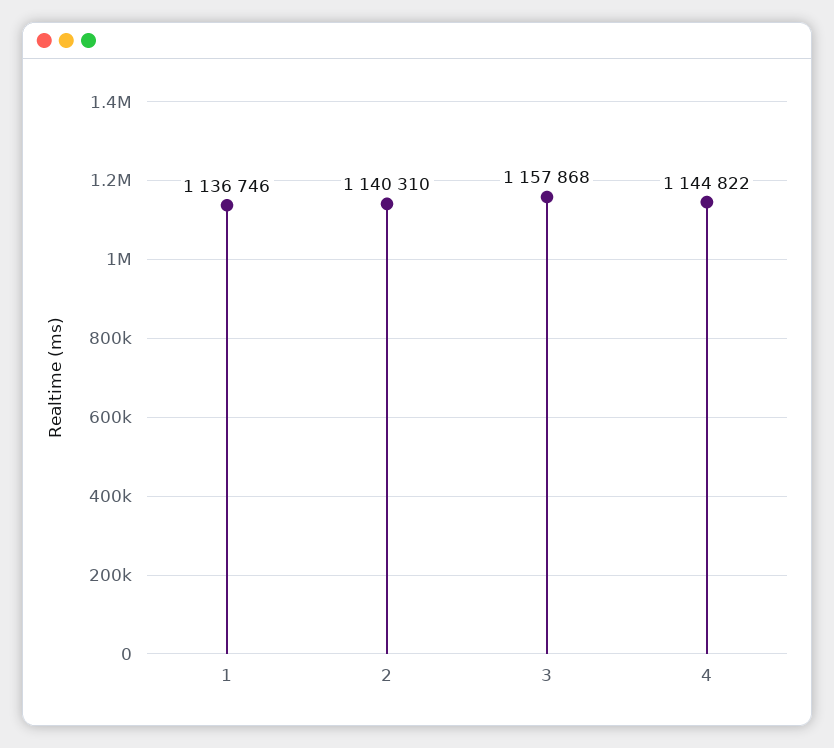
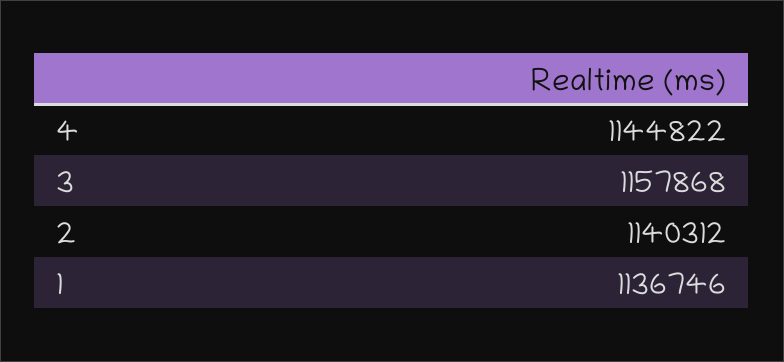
  {
    "1": 1136746,
-   "2": 1140310,
+   "2": 1140312,
    "3": 1157868,
    "4": 1144822
  }

